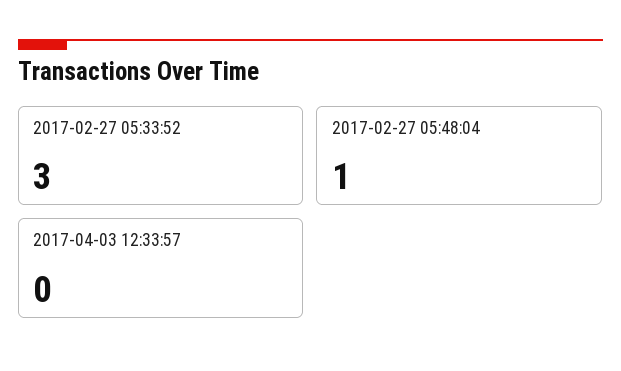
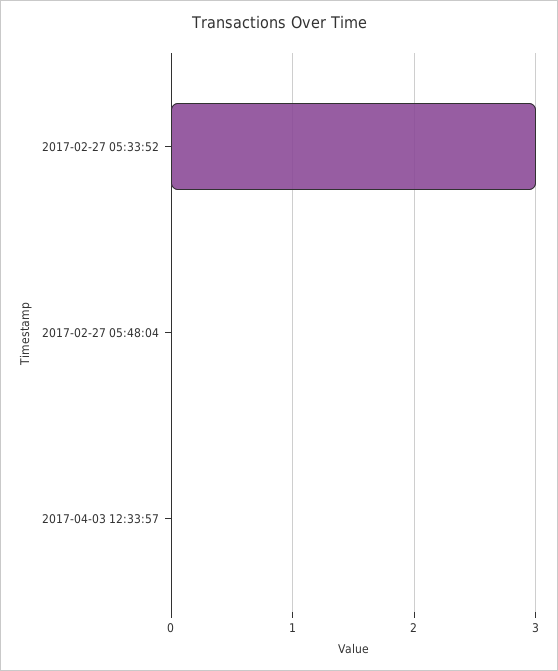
  {
    "2017-02-27 05:33:52": 3,
-   "2017-02-27 05:48:04": 1,
+   "2017-02-27 05:48:04": 0,
    "2017-04-03 12:33:57": 0
  }

